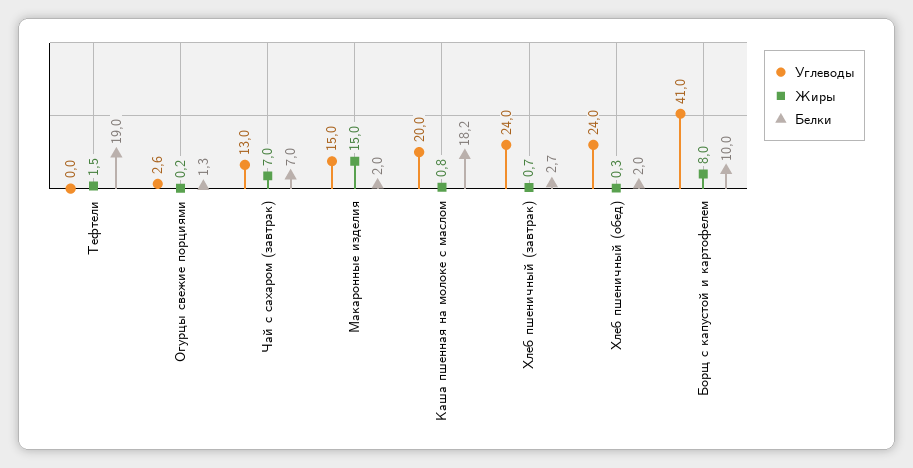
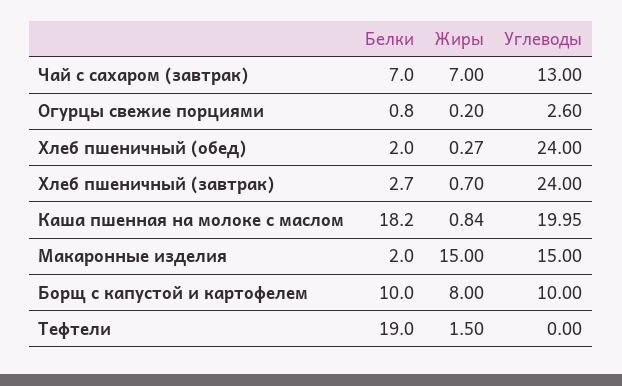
  {
    "Углеводы": {
      "Тефтели": 0,
      "Огурцы свежие порциями": 2.6,
      "Чай с сахаром (завтрак)": 13,
      "Макаронные изделия": 15,
      "Каша пшенная на молоке с маслом": 19.95,
      "Хлеб пшеничный (завтрак)": 24,
      "Хлеб пшеничный (обед)": 24,
-     "Борщ с капустой и картофелем": 41
+     "Борщ с капустой и картофелем": 10
    },
    "Жиры": {
      "Тефтели": 1.5,
      "Огурцы свежие порциями": 0.2,
      "Чай с сахаром (завтрак)": 7,
      "Макаронные изделия": 15,
      "Каша пшенная на молоке с маслом": 0.84,
      "Хлеб пшеничный (завтрак)": 0.7,
      "Хлеб пшеничный (обед)": 0.27,
      "Борщ с капустой и картофелем": 8
    },
    "Белки": {
      "Тефтели": 19,
-     "Огурцы свежие порциями": 1.3,
+     "Огурцы свежие порциями": 0.8,
      "Чай с сахаром (завтрак)": 7,
      "Макаронные изделия": 2,
      "Каша пшенная на молоке с маслом": 18.2,
      "Хлеб пшеничный (завтрак)": 2.7,
      "Хлеб пшеничный (обед)": 2,
      "Борщ с капустой и картофелем": 10
    }
  }

